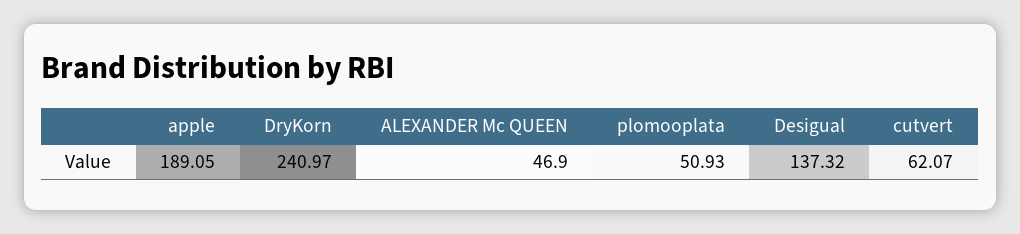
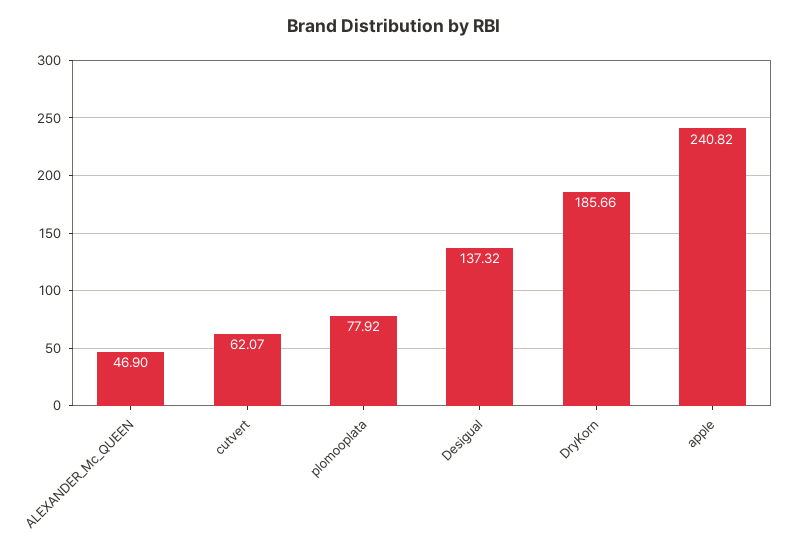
  {
-   "apple": 189.05,
+   "apple": 240.82,
-   "DryKorn": 240.97,
+   "DryKorn": 185.66,
    "ALEXANDER Mc QUEEN": 46.9,
-   "plomooplata": 50.93,
+   "plomooplata": 77.92,
    "Desigual": 137.32,
    "cutvert": 62.07
  }

